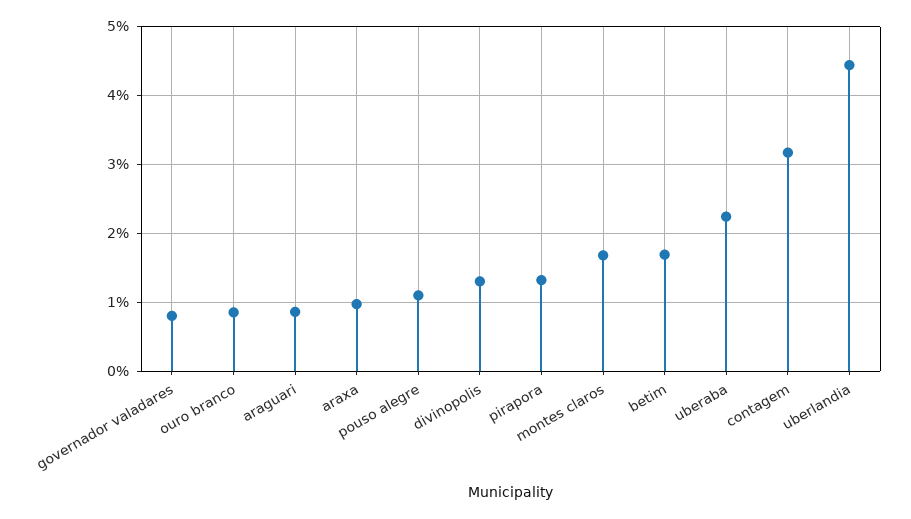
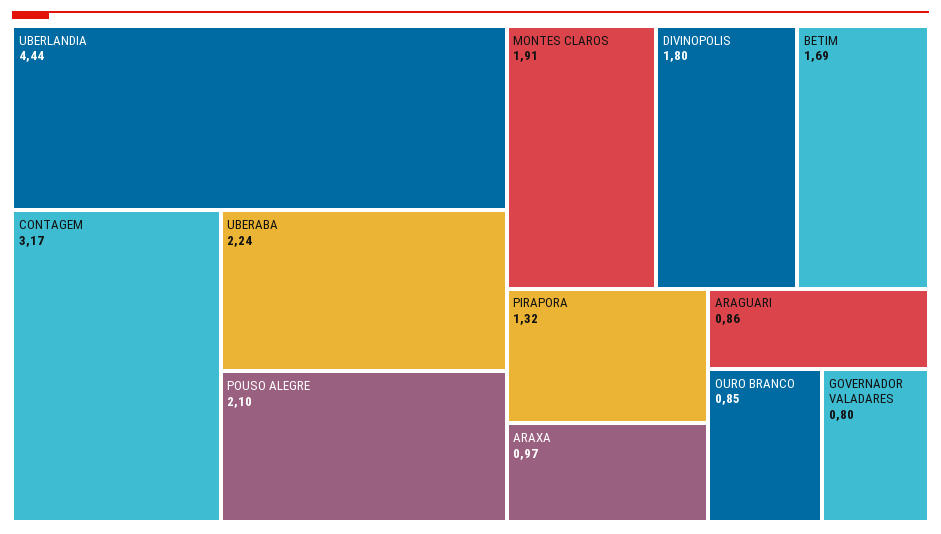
  {
    "governador valadares": 0.8,
    "ouro branco": 0.85,
    "araguari": 0.86,
    "araxa": 0.97,
-   "pouso alegre": 1.1,
+   "pouso alegre": 2.1,
-   "divinopolis": 1.3,
+   "divinopolis": 1.8,
    "pirapora": 1.32,
-   "montes claros": 1.7,
+   "montes claros": 1.91,
    "betim": 1.69,
    "uberaba": 2.24,
    "contagem": 3.17,
    "uberlandia": 4.44
  }

